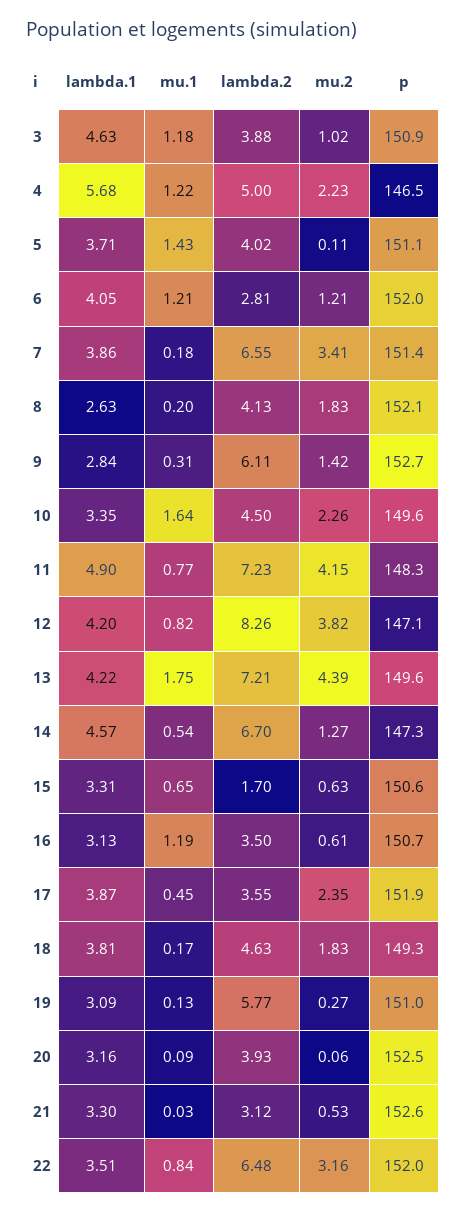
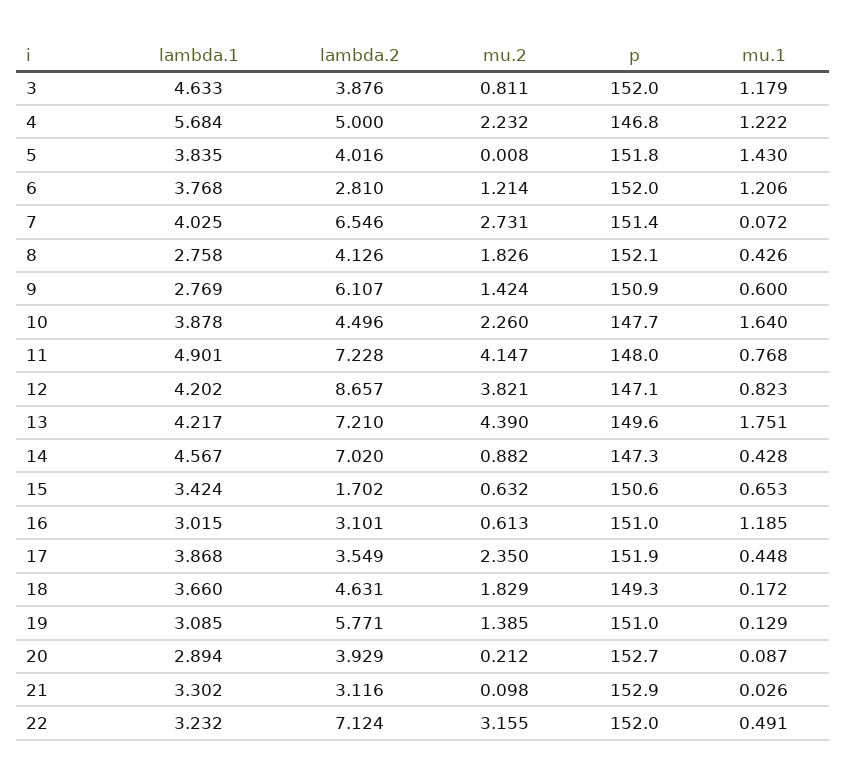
  {
    "lambda.1": {
      "3": 4.633,
      "4": 5.684,
-     "5": 3.71,
+     "5": 3.835,
-     "6": 4.05,
+     "6": 3.768,
-     "7": 3.86,
+     "7": 4.025,
-     "8": 2.63,
+     "8": 2.758,
-     "9": 2.84,
+     "9": 2.769,
-     "10": 3.35,
+     "10": 3.878,
      "11": 4.901,
      "12": 4.202,
      "13": 4.217,
      "14": 4.567,
-     "15": 3.31,
+     "15": 3.424,
-     "16": 3.13,
+     "16": 3.015,
      "17": 3.868,
-     "18": 3.81,
+     "18": 3.66,
      "19": 3.085,
-     "20": 3.16,
+     "20": 2.894,
      "21": 3.302,
-     "22": 3.51
+     "22": 3.232
    },
    "mu.1": {
      "3": 1.179,
      "4": 1.222,
      "5": 1.43,
      "6": 1.206,
-     "7": 0.18,
+     "7": 0.072,
-     "8": 0.2,
+     "8": 0.426,
-     "9": 0.31,
+     "9": 0.6,
      "10": 1.64,
      "11": 0.768,
      "12": 0.823,
      "13": 1.751,
-     "14": 0.54,
+     "14": 0.428,
      "15": 0.653,
      "16": 1.185,
      "17": 0.448,
      "18": 0.172,
      "19": 0.129,
      "20": 0.087,
      "21": 0.026,
-     "22": 0.84
+     "22": 0.491
    },
    "lambda.2": {
      "3": 3.876,
      "4": 5,
      "5": 4.016,
      "6": 2.81,
      "7": 6.546,
      "8": 4.126,
      "9": 6.107,
      "10": 4.496,
      "11": 7.228,
-     "12": 8.26,
+     "12": 8.657,
      "13": 7.21,
-     "14": 6.7,
+     "14": 7.02,
      "15": 1.702,
-     "16": 3.5,
+     "16": 3.101,
      "17": 3.549,
      "18": 4.631,
      "19": 5.771,
      "20": 3.929,
      "21": 3.116,
-     "22": 6.48
+     "22": 7.124
    },
    "mu.2": {
-     "3": 1.02,
+     "3": 0.811,
      "4": 2.232,
-     "5": 0.11,
+     "5": 0.008,
      "6": 1.214,
-     "7": 3.41,
+     "7": 2.731,
      "8": 1.826,
      "9": 1.424,
      "10": 2.26,
      "11": 4.147,
      "12": 3.821,
      "13": 4.39,
-     "14": 1.27,
+     "14": 0.882,
      "15": 0.632,
      "16": 0.613,
      "17": 2.35,
      "18": 1.829,
-     "19": 0.27,
+     "19": 1.385,
-     "20": 0.06,
+     "20": 0.212,
-     "21": 0.53,
+     "21": 0.098,
      "22": 3.155
    },
    "p": {
-     "3": 150.9,
+     "3": 152,
-     "4": 146.5,
+     "4": 146.8,
-     "5": 151.1,
+     "5": 151.8,
      "6": 152,
      "7": 151.4,
      "8": 152.1,
-     "9": 152.7,
+     "9": 150.9,
-     "10": 149.6,
+     "10": 147.7,
-     "11": 148.3,
+     "11": 148,
      "12": 147.1,
      "13": 149.6,
      "14": 147.3,
      "15": 150.6,
-     "16": 150.7,
+     "16": 151,
      "17": 151.9,
      "18": 149.3,
      "19": 151,
-     "20": 152.5,
+     "20": 152.7,
-     "21": 152.6,
+     "21": 152.9,
      "22": 152
    }
  }

